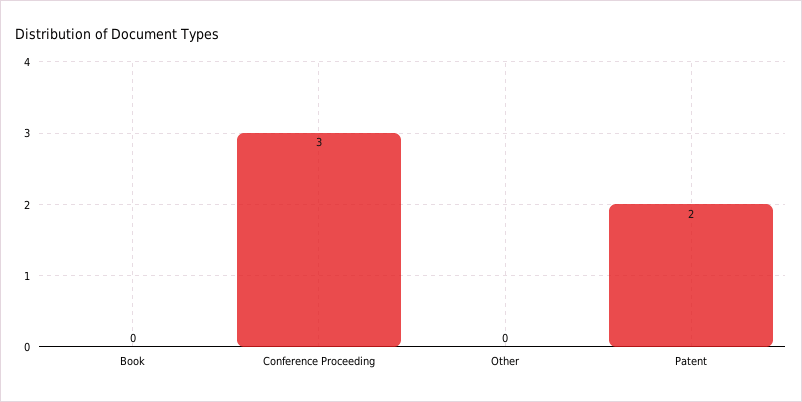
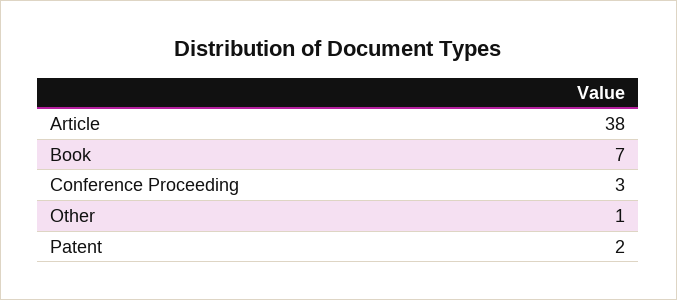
  {
-   "Book": 0,
+   "Book": 7,
    "Conference Proceeding": 3,
-   "Other": 0,
+   "Other": 1,
-   "Patent": 2
+   "Patent": 2,
+   "Article": 38
  }

